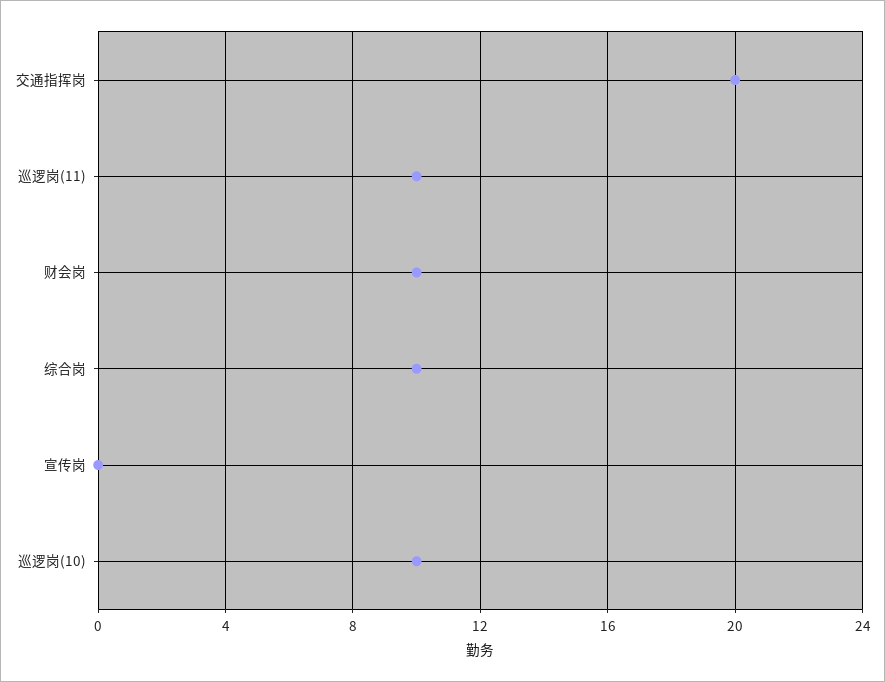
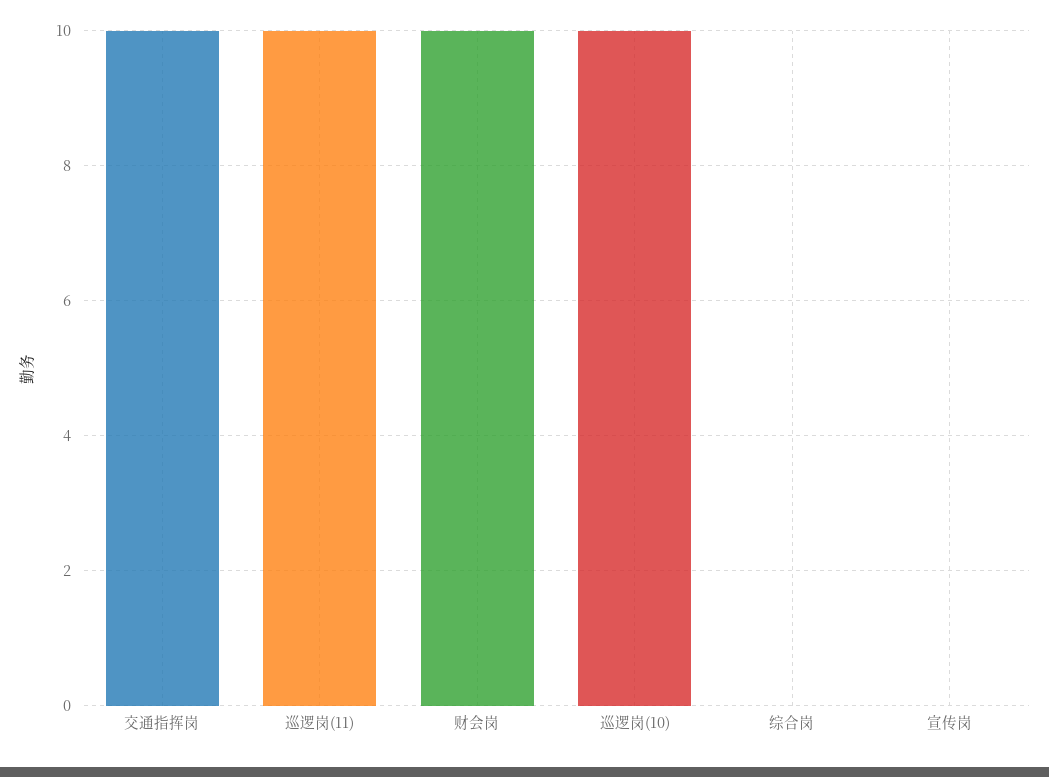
  {
-   "交通指挥岗": 20,
+   "交通指挥岗": 10,
    "巡逻岗(11)": 10,
    "财会岗": 10,
-   "综合岗": 10,
+   "综合岗": 0,
    "宣传岗": 0,
    "巡逻岗(10)": 10
  }

